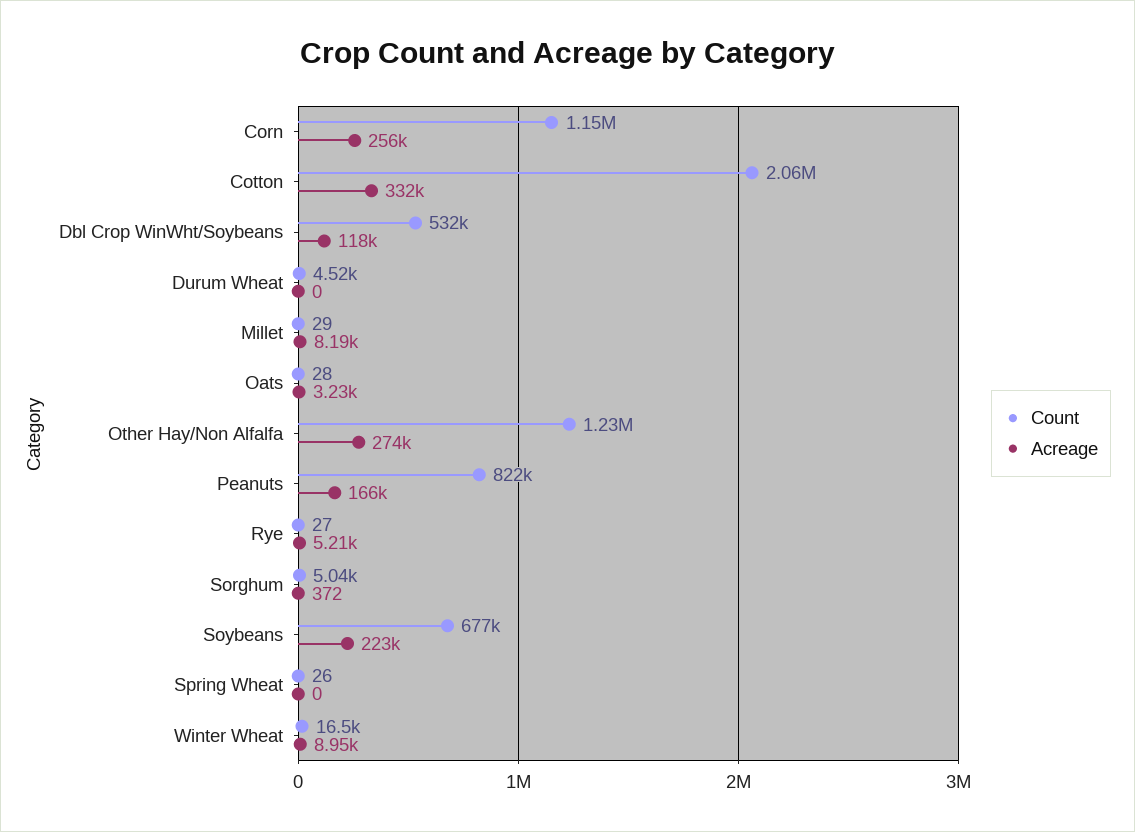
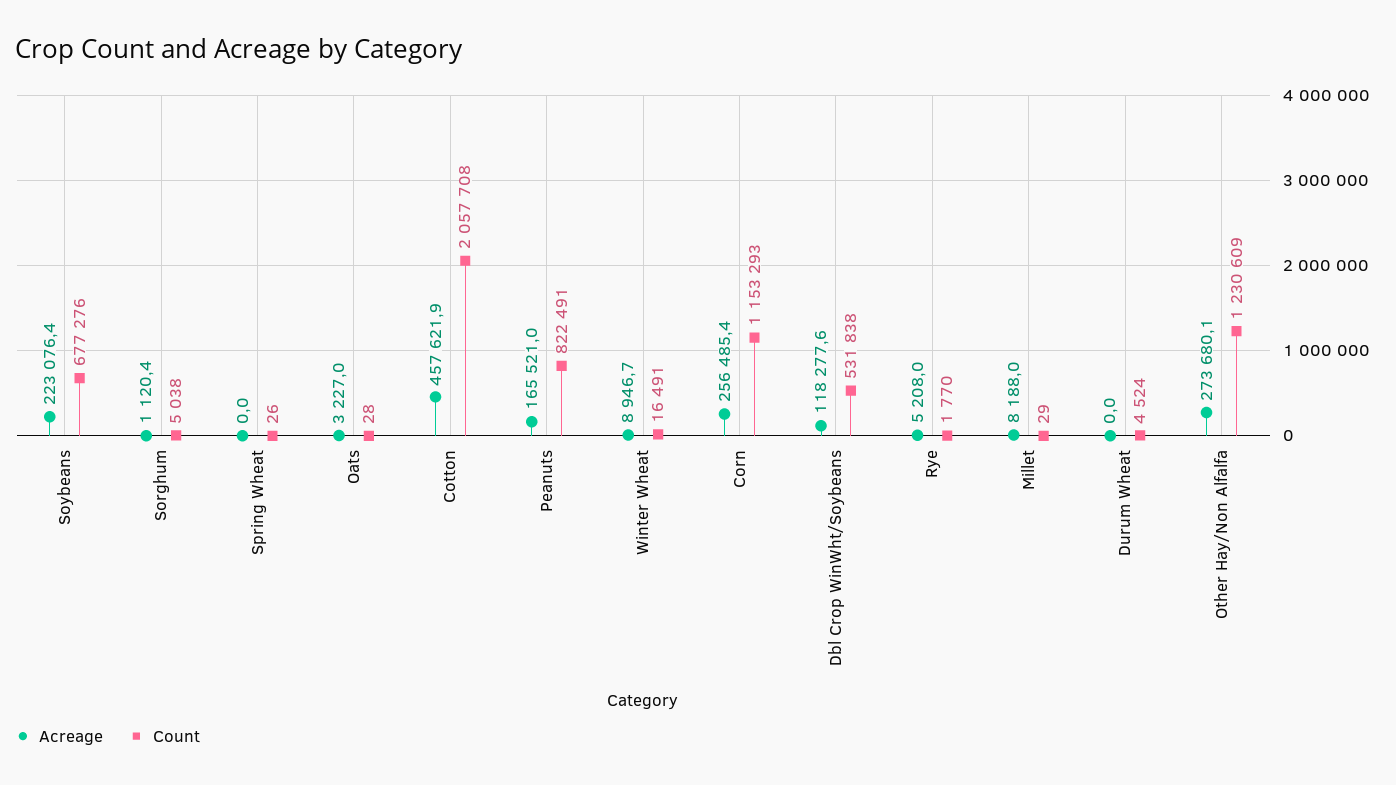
  {
    "Count": {
      "Corn": 1153293,
      "Cotton": 2057708,
      "Dbl Crop WinWht/Soybeans": 531838,
      "Durum Wheat": 4524,
      "Millet": 29,
      "Oats": 28,
      "Other Hay/Non Alfalfa": 1230609,
      "Peanuts": 822491,
-     "Rye": 27,
+     "Rye": 1770,
      "Sorghum": 5038,
      "Soybeans": 677276,
      "Spring Wheat": 26,
      "Winter Wheat": 16491
    },
    "Acreage": {
      "Corn": 256485.4,
-     "Cotton": 332000,
+     "Cotton": 457621.9,
      "Dbl Crop WinWht/Soybeans": 118277.6,
      "Durum Wheat": 0,
      "Millet": 8188,
      "Oats": 3227,
      "Other Hay/Non Alfalfa": 273680.1,
      "Peanuts": 165521,
      "Rye": 5208,
-     "Sorghum": 372,
+     "Sorghum": 1120.4,
      "Soybeans": 223076.4,
      "Spring Wheat": 0,
      "Winter Wheat": 8946.7
    }
  }

